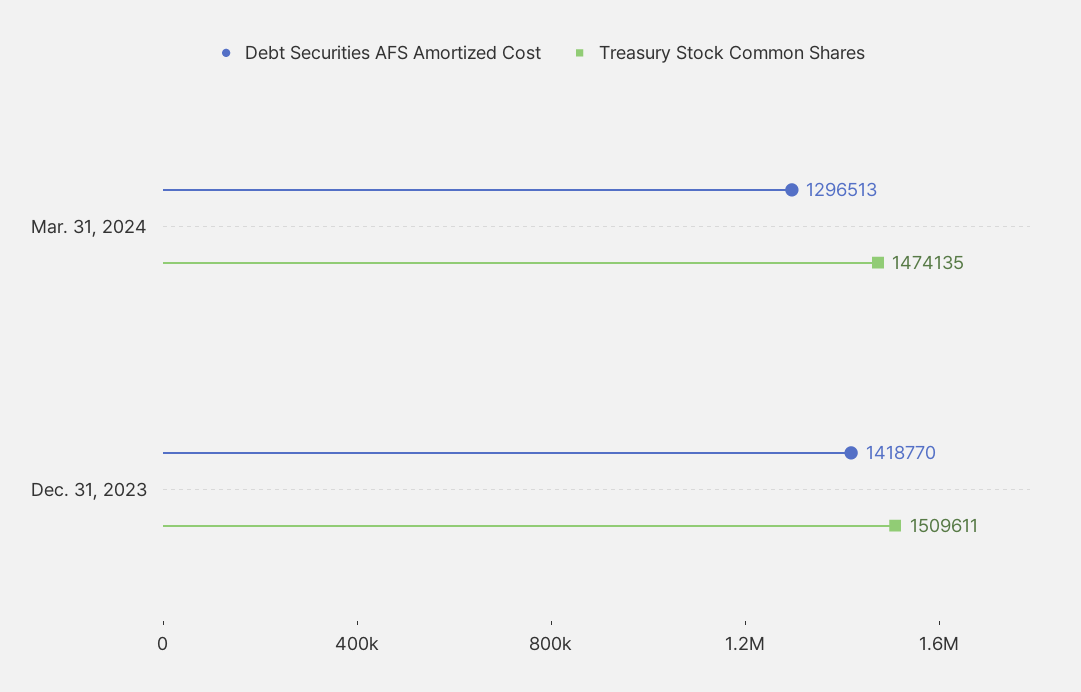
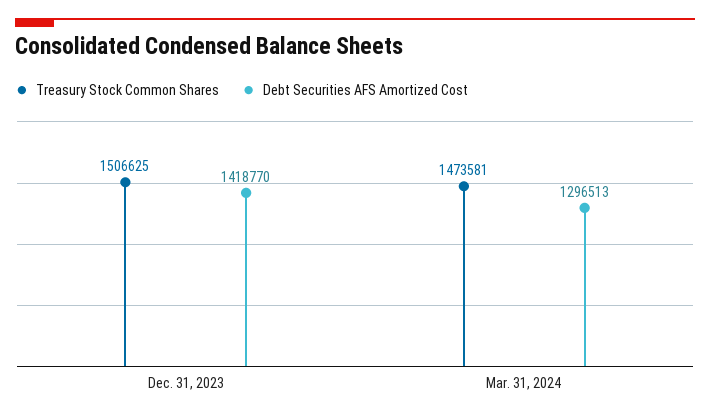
  {
    "Debt Securities AFS Amortized Cost": {
      "Mar. 31, 2024": 1296513,
      "Dec. 31, 2023": 1418770
    },
    "Treasury Stock Common Shares": {
-     "Mar. 31, 2024": 1474135,
+     "Mar. 31, 2024": 1473581,
-     "Dec. 31, 2023": 1509611
+     "Dec. 31, 2023": 1506625
    }
  }

